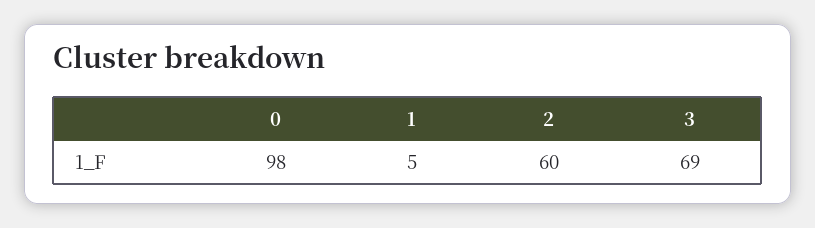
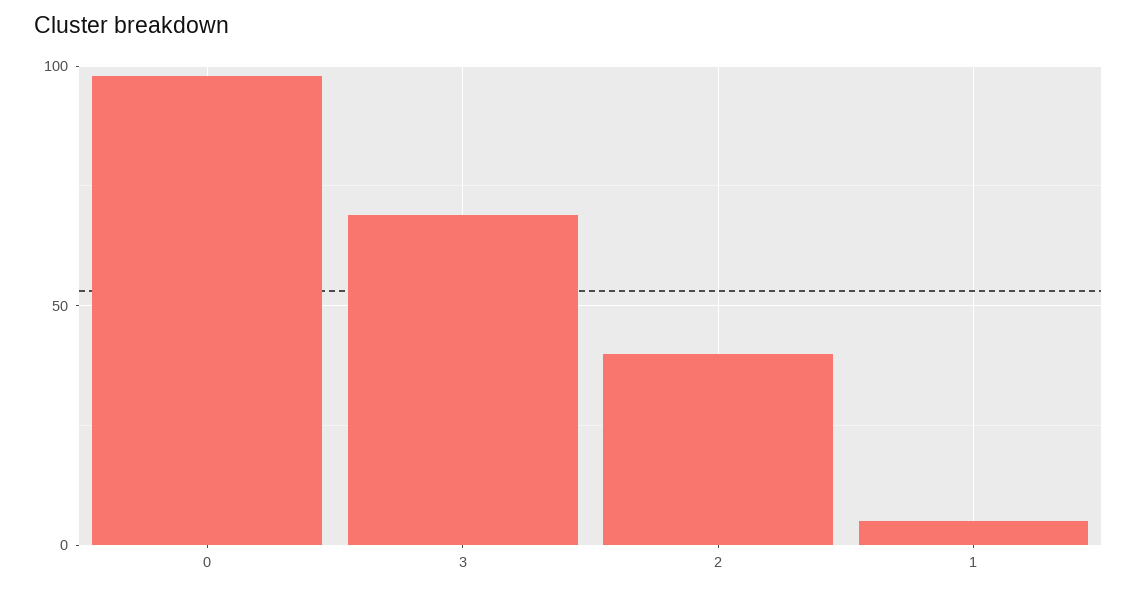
  {
    "0": 98,
    "1": 5,
-   "2": 60,
+   "2": 40,
    "3": 69
  }

